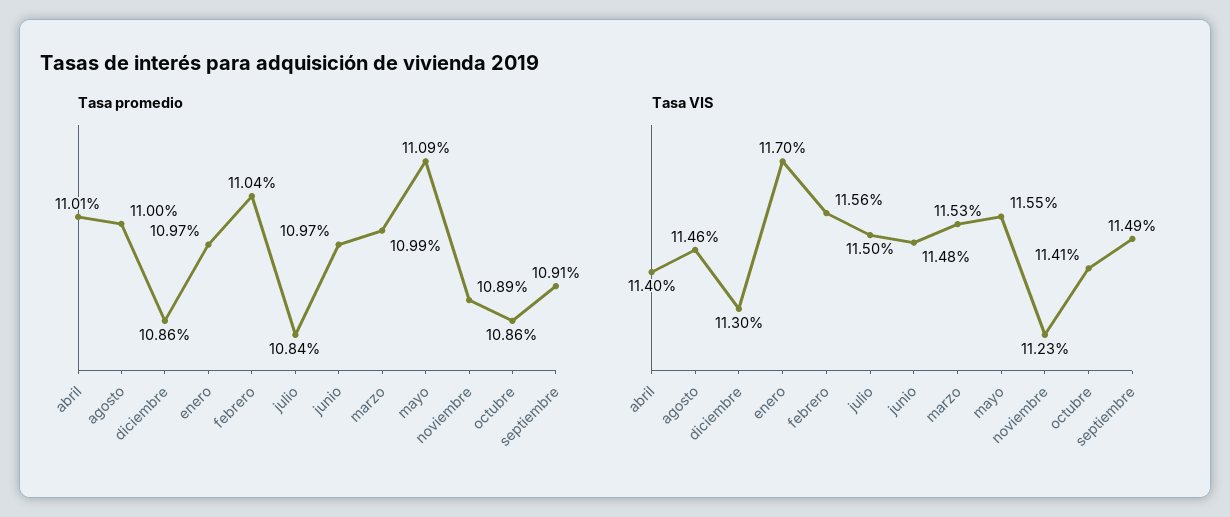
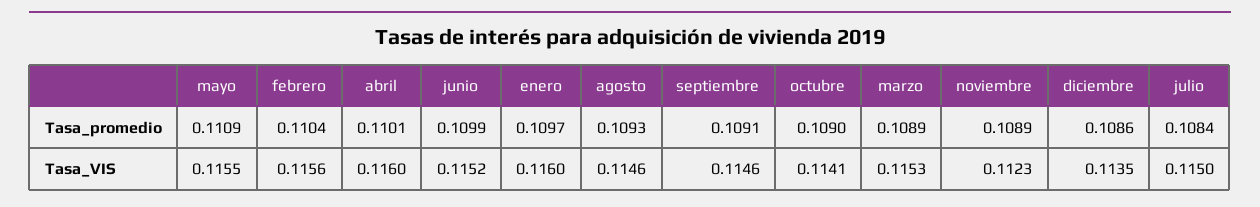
  {
    "Tasa promedio": {
      "abril": 0.1101,
-     "agosto": 0.11,
+     "agosto": 0.1093,
      "diciembre": 0.1086,
      "enero": 0.1097,
      "febrero": 0.1104,
      "julio": 0.1084,
-     "junio": 0.1097,
+     "junio": 0.1099,
-     "marzo": 0.1099,
+     "marzo": 0.1089,
      "mayo": 0.1109,
      "noviembre": 0.1089,
-     "octubre": 0.1086,
+     "octubre": 0.109,
      "septiembre": 0.1091
    },
    "Tasa VIS": {
-     "abril": 0.114,
+     "abril": 0.116,
      "agosto": 0.1146,
-     "diciembre": 0.113,
+     "diciembre": 0.1135,
-     "enero": 0.117,
+     "enero": 0.116,
      "febrero": 0.1156,
      "julio": 0.115,
-     "junio": 0.1148,
+     "junio": 0.1152,
      "marzo": 0.1153,
      "mayo": 0.1155,
      "noviembre": 0.1123,
      "octubre": 0.1141,
-     "septiembre": 0.1149
+     "septiembre": 0.1146
    }
  }

